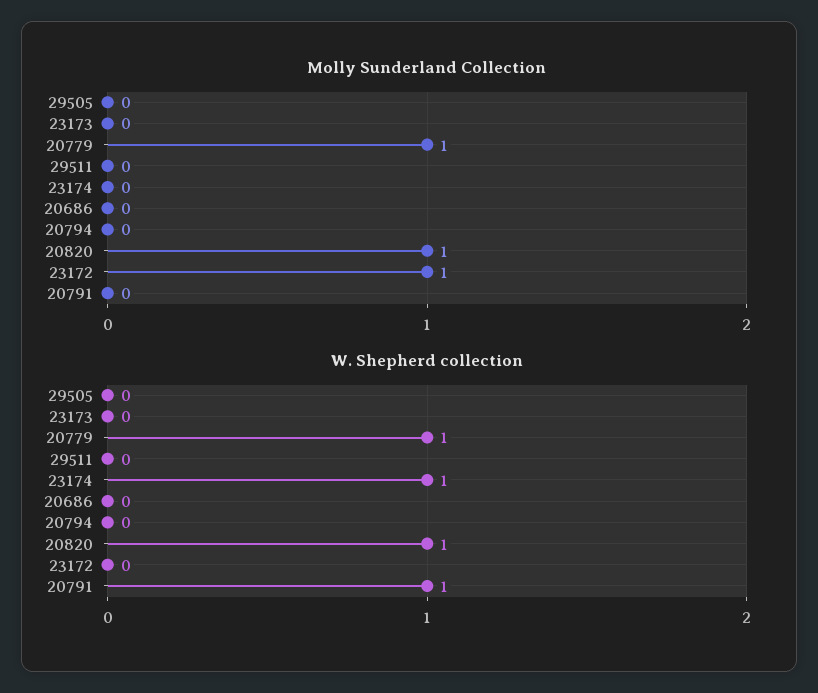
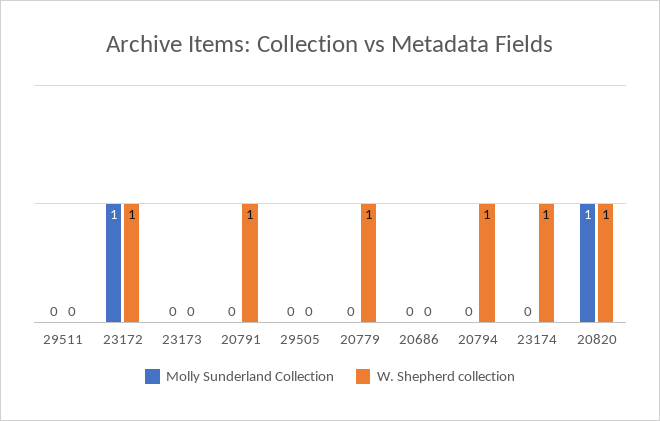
  {
    "Molly Sunderland Collection": {
      "29505": 0,
      "23173": 0,
-     "20779": 1,
+     "20779": 0,
      "29511": 0,
      "23174": 0,
      "20686": 0,
      "20794": 0,
      "20820": 1,
      "23172": 1,
      "20791": 0
    },
    "W. Shepherd collection": {
      "29505": 0,
      "23173": 0,
      "20779": 1,
      "29511": 0,
      "23174": 1,
      "20686": 0,
-     "20794": 0,
+     "20794": 1,
      "20820": 1,
-     "23172": 0,
+     "23172": 1,
      "20791": 1
    }
  }

